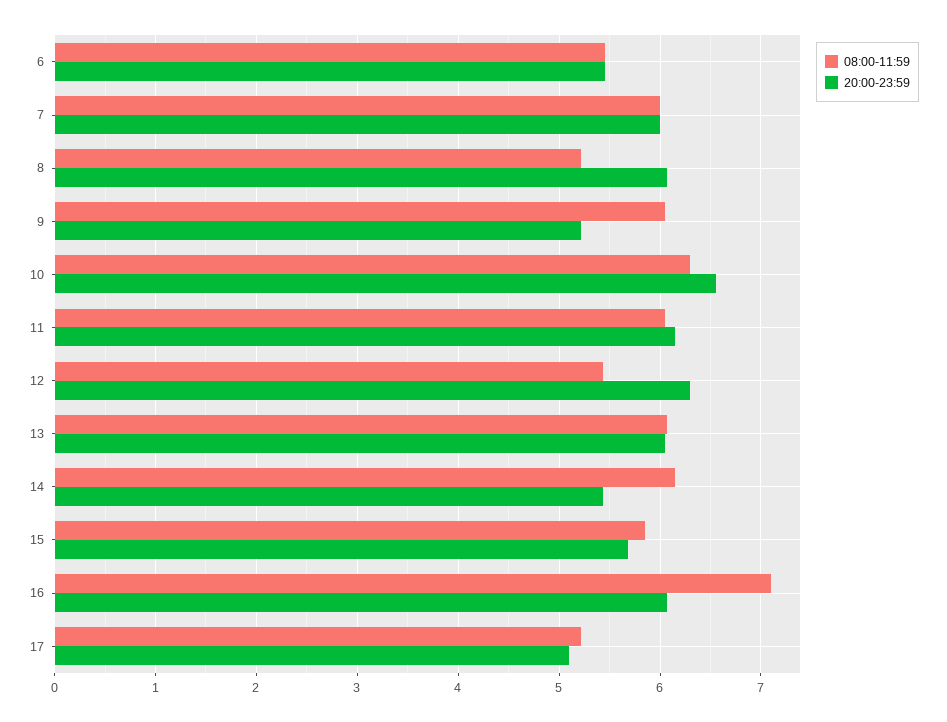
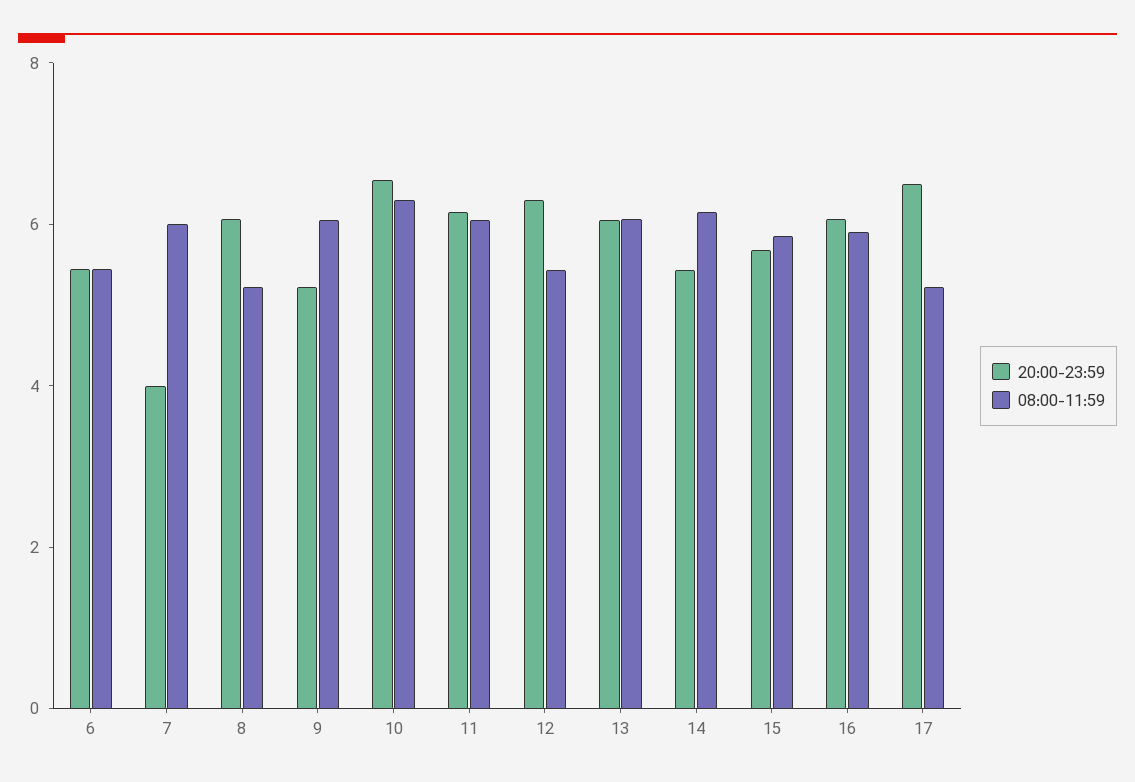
  {
    "08:00-11:59": {
      "6": 5.5,
      "7": 6,
      "8": 5.2,
      "9": 6.1,
      "10": 6.3,
      "11": 6.1,
      "12": 5.4,
      "13": 6.1,
      "14": 6.2,
      "15": 5.9,
-     "16": 7.1,
+     "16": 6,
      "17": 5.2
    },
    "20:00-23:59": {
      "6": 5.5,
-     "7": 6,
+     "7": 4,
      "8": 6.1,
      "9": 5.2,
      "10": 6.6,
      "11": 6.2,
      "12": 6.3,
      "13": 6.1,
      "14": 5.4,
      "15": 5.7,
      "16": 6.1,
-     "17": 5.1
+     "17": 6.5
    }
  }

